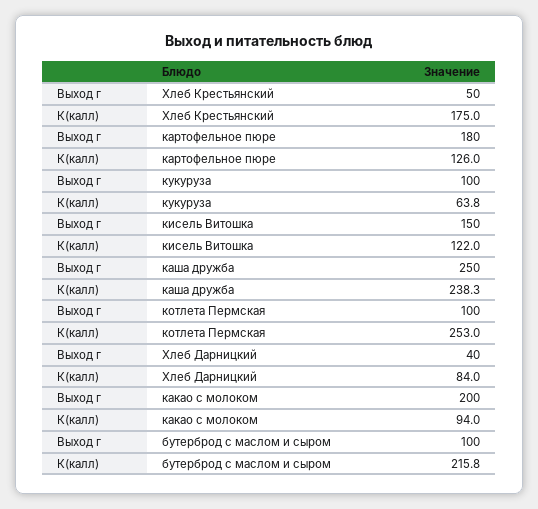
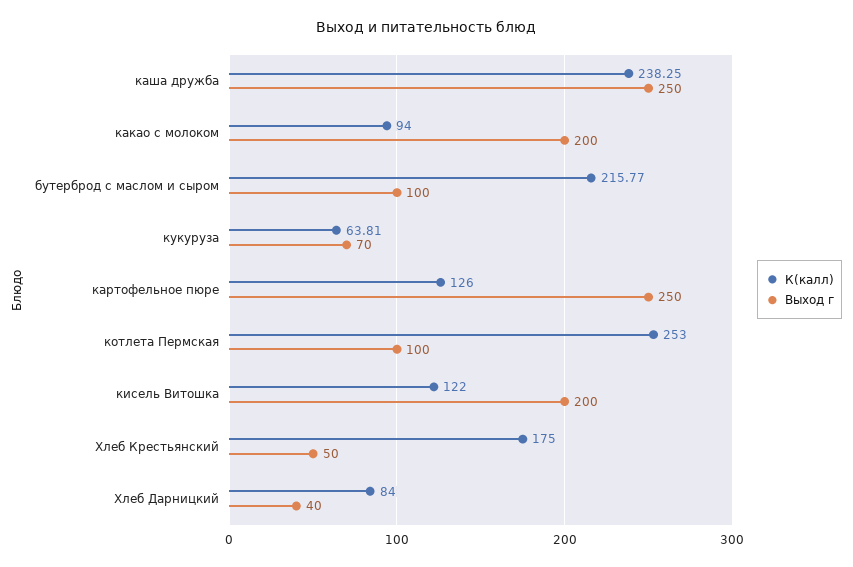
  {
    "Выход г": {
      "Хлеб Крестьянский": 50,
-     "картофельное пюре": 180,
+     "картофельное пюре": 250,
-     "кукуруза": 100,
+     "кукуруза": 70,
-     "кисель Витошка": 150,
+     "кисель Витошка": 200,
      "каша дружба": 250,
      "котлета Пермская": 100,
      "Хлеб Дарницкий": 40,
      "какао с молоком": 200,
      "бутерброд с маслом и сыром": 100
    },
    "К(калл)": {
      "Хлеб Крестьянский": 175,
      "картофельное пюре": 126,
      "кукуруза": 63.81,
      "кисель Витошка": 122,
      "каша дружба": 238.25,
      "котлета Пермская": 253,
      "Хлеб Дарницкий": 84,
      "какао с молоком": 94,
      "бутерброд с маслом и сыром": 215.77
    }
  }

